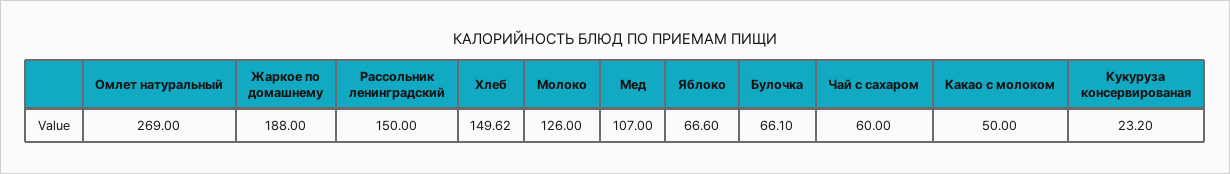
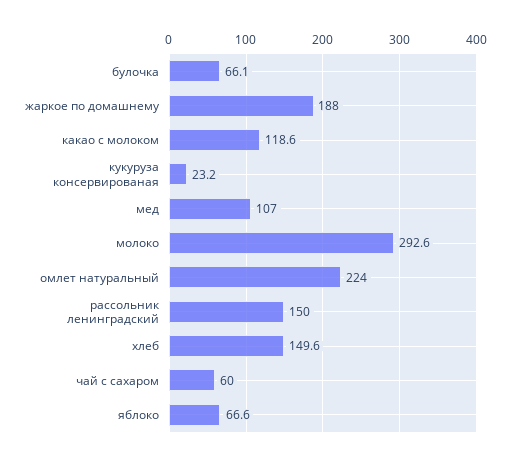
  {
-   "Омлет натуральный": 269,
+   "Омлет натуральный": 224,
    "Жаркое по домашнему": 188,
    "Рассольник ленинградский": 150,
    "Хлеб": 149.62,
-   "Молоко": 126,
+   "Молоко": 292.6,
    "Мед": 107,
    "Яблоко": 66.6,
    "Булочка": 66.1,
    "Чай с сахаром": 60,
-   "Какао с молоком": 50,
+   "Какао с молоком": 118.6,
    "Кукуруза консервированая": 23.2
  }

